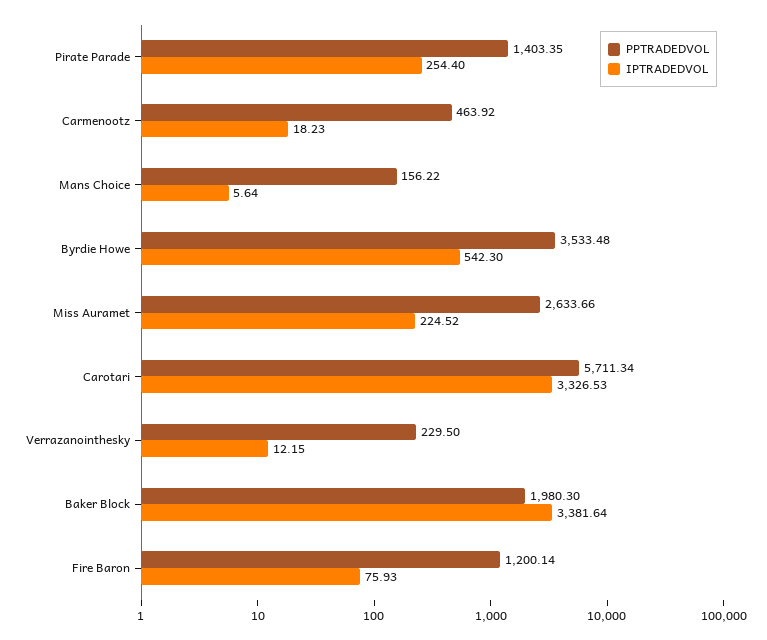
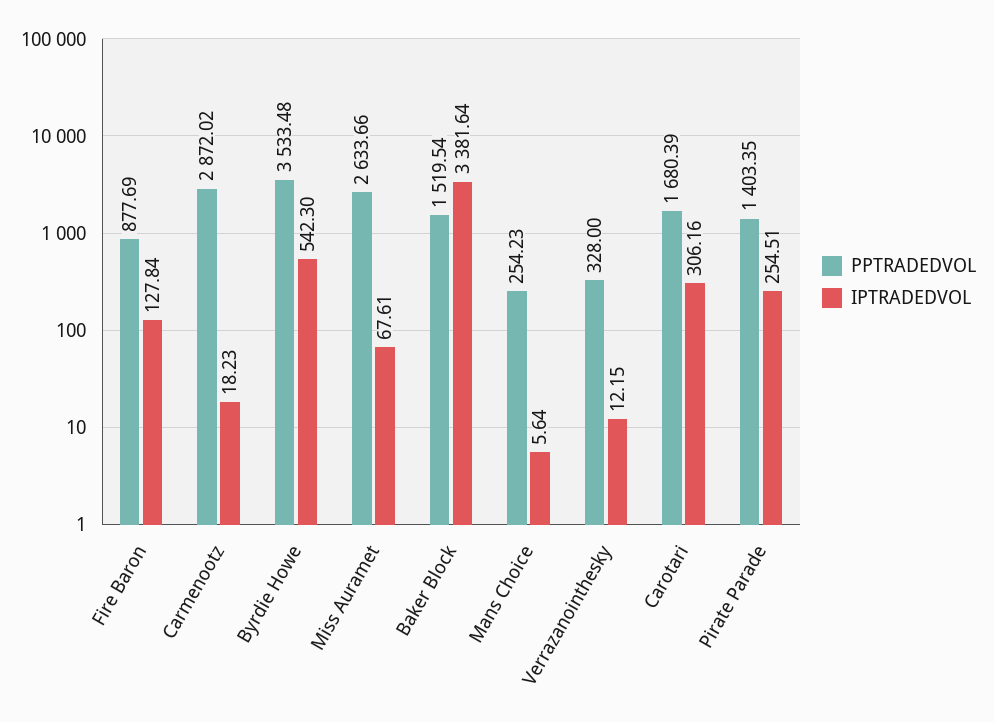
  {
    "PPTRADEDVOL": {
      "Pirate Parade": 1403.35,
-     "Carmenootz": 463.92,
+     "Carmenootz": 2872.02,
-     "Mans Choice": 156.22,
+     "Mans Choice": 254.23,
      "Byrdie Howe": 3533.48,
      "Miss Auramet": 2633.66,
-     "Carotari": 5711.34,
+     "Carotari": 1680.39,
-     "Verrazanointhesky": 229.5,
+     "Verrazanointhesky": 328,
-     "Baker Block": 1980.3,
+     "Baker Block": 1519.54,
-     "Fire Baron": 1200.14
+     "Fire Baron": 877.69
    },
    "IPTRADEDVOL": {
-     "Pirate Parade": 254.4,
+     "Pirate Parade": 254.51,
      "Carmenootz": 18.23,
      "Mans Choice": 5.64,
      "Byrdie Howe": 542.3,
-     "Miss Auramet": 224.52,
+     "Miss Auramet": 67.61,
-     "Carotari": 3326.53,
+     "Carotari": 306.16,
      "Verrazanointhesky": 12.15,
      "Baker Block": 3381.64,
-     "Fire Baron": 75.93
+     "Fire Baron": 127.84
    }
  }

